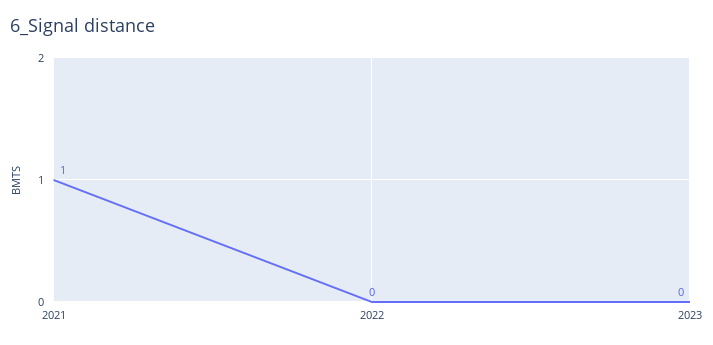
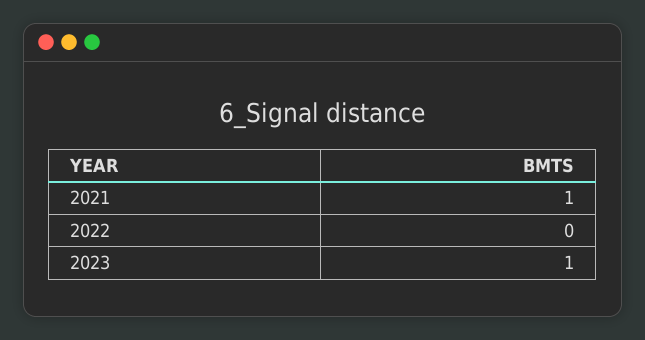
  {
    "2021": 1,
    "2022": 0,
-   "2023": 0
+   "2023": 1
  }

